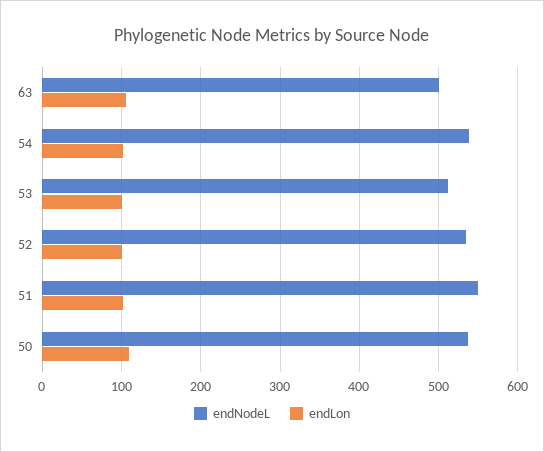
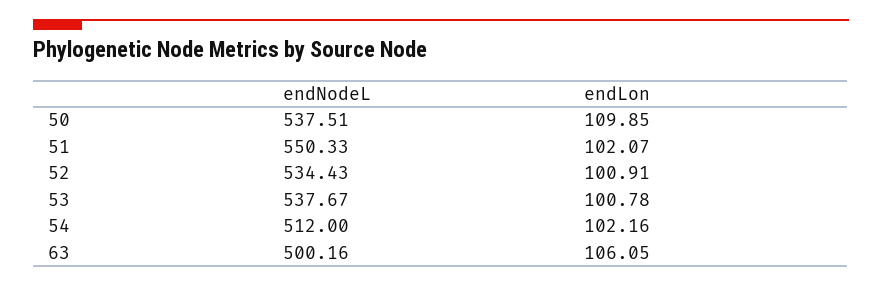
  {
    "endNodeL": {
      "63": 500.16,
-     "54": 540,
+     "54": 512,
-     "53": 510,
+     "53": 537.67,
      "52": 534.43,
      "51": 550.33,
      "50": 537.51
    },
    "endLon": {
      "63": 106.05,
      "54": 102.16,
      "53": 100.78,
      "52": 100.91,
      "51": 102.07,
      "50": 109.85
    }
  }

